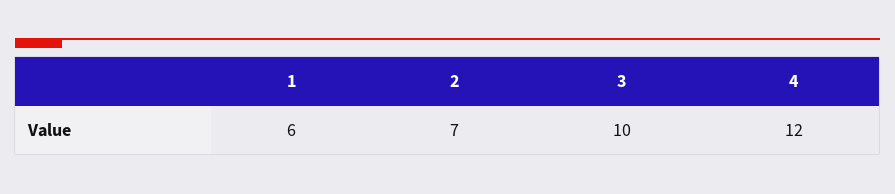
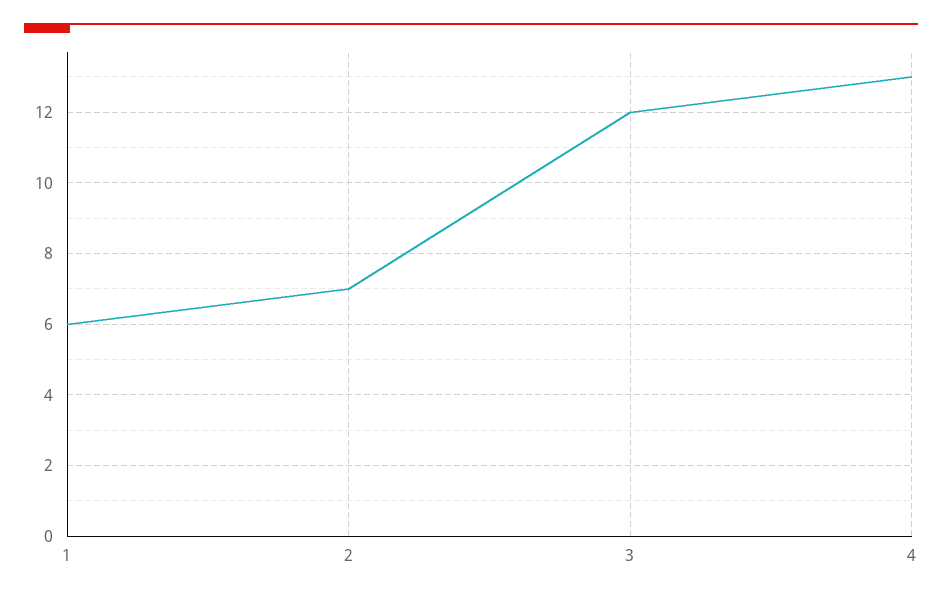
  {
    "1": 6,
    "2": 7,
-   "3": 10,
+   "3": 12,
-   "4": 12
+   "4": 13
  }

